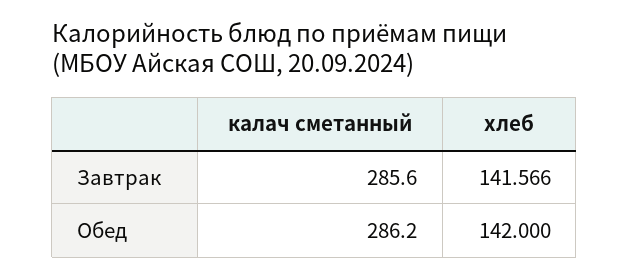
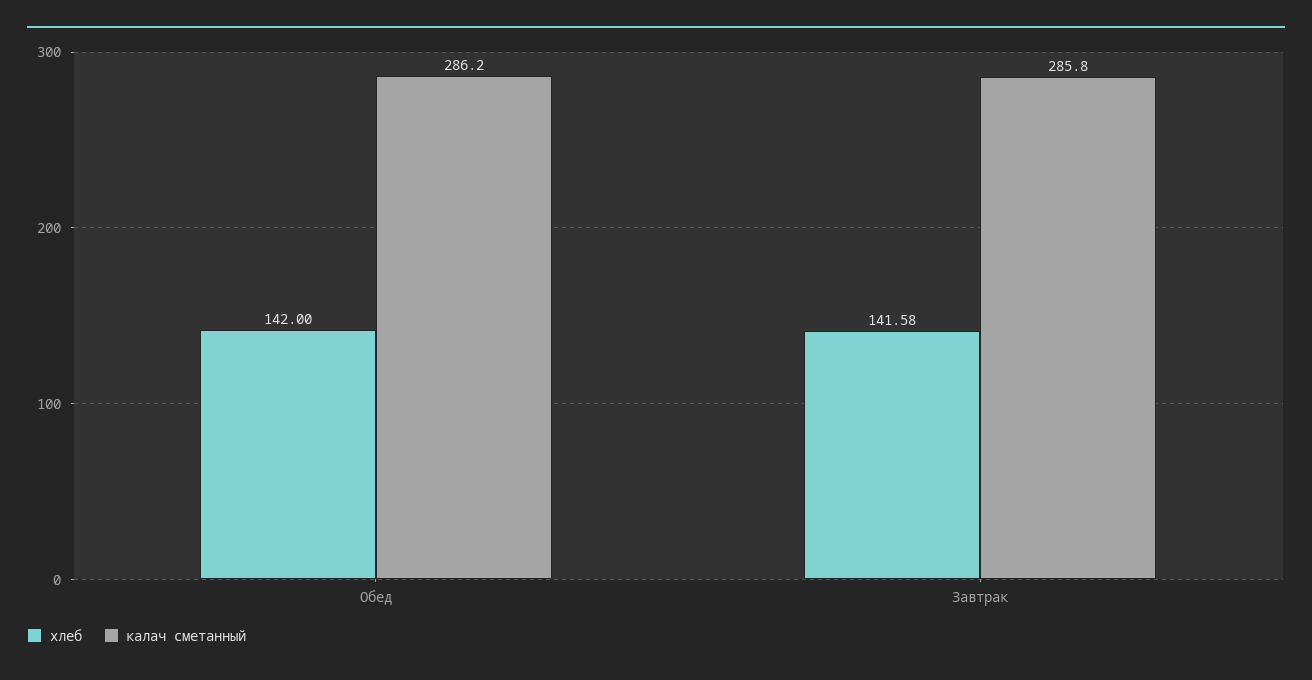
  {
    "калач сметанный": {
-     "Завтрак": 285.6,
+     "Завтрак": 285.8,
      "Обед": 286.2
    },
    "хлеб": {
-     "Завтрак": 141.566,
+     "Завтрак": 141.58,
      "Обед": 142
    }
  }

